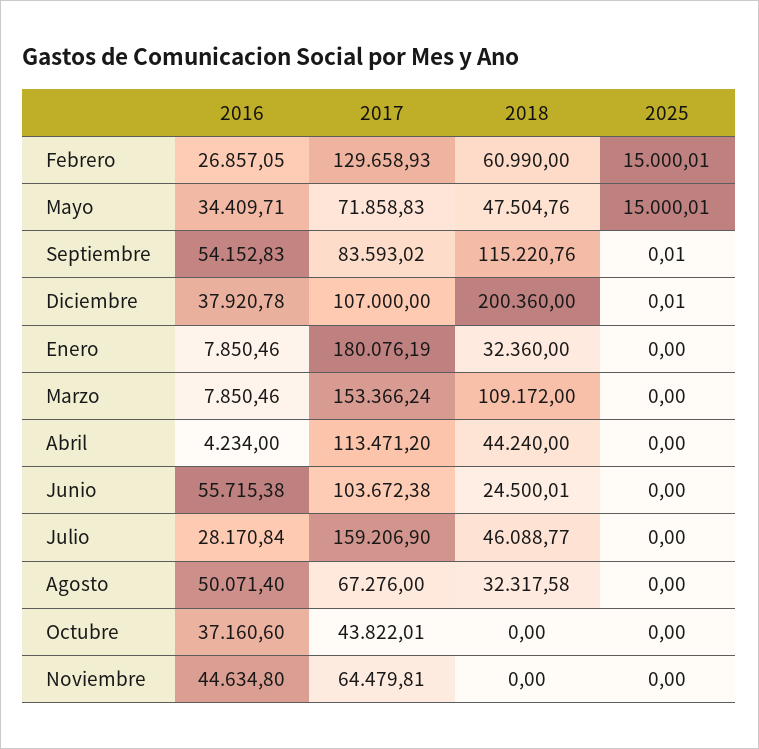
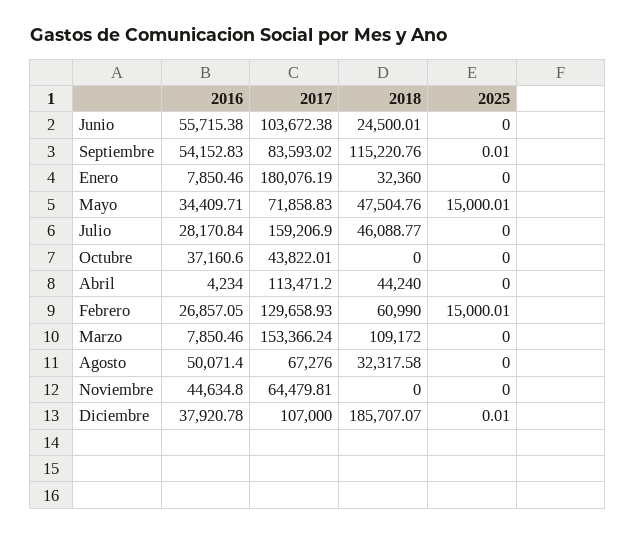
  {
    "2016": {
      "Febrero": 26857.05,
      "Mayo": 34409.71,
      "Septiembre": 54152.83,
      "Diciembre": 37920.78,
      "Enero": 7850.46,
      "Marzo": 7850.46,
      "Abril": 4234,
      "Junio": 55715.38,
      "Julio": 28170.84,
      "Agosto": 50071.4,
      "Octubre": 37160.6,
      "Noviembre": 44634.8
    },
    "2017": {
      "Febrero": 129658.93,
      "Mayo": 71858.83,
      "Septiembre": 83593.02,
      "Diciembre": 107000,
      "Enero": 180076.19,
      "Marzo": 153366.24,
      "Abril": 113471.2,
      "Junio": 103672.38,
      "Julio": 159206.9,
      "Agosto": 67276,
      "Octubre": 43822.01,
      "Noviembre": 64479.81
    },
    "2018": {
      "Febrero": 60990,
      "Mayo": 47504.76,
      "Septiembre": 115220.76,
-     "Diciembre": 200360,
+     "Diciembre": 185707.07,
      "Enero": 32360,
      "Marzo": 109172,
      "Abril": 44240,
      "Junio": 24500.01,
      "Julio": 46088.77,
      "Agosto": 32317.58,
      "Octubre": 0,
      "Noviembre": 0
    },
    "2025": {
      "Febrero": 15000.01,
      "Mayo": 15000.01,
      "Septiembre": 0.01,
      "Diciembre": 0.01,
      "Enero": 0,
      "Marzo": 0,
      "Abril": 0,
      "Junio": 0,
      "Julio": 0,
      "Agosto": 0,
      "Octubre": 0,
      "Noviembre": 0
    }
  }

